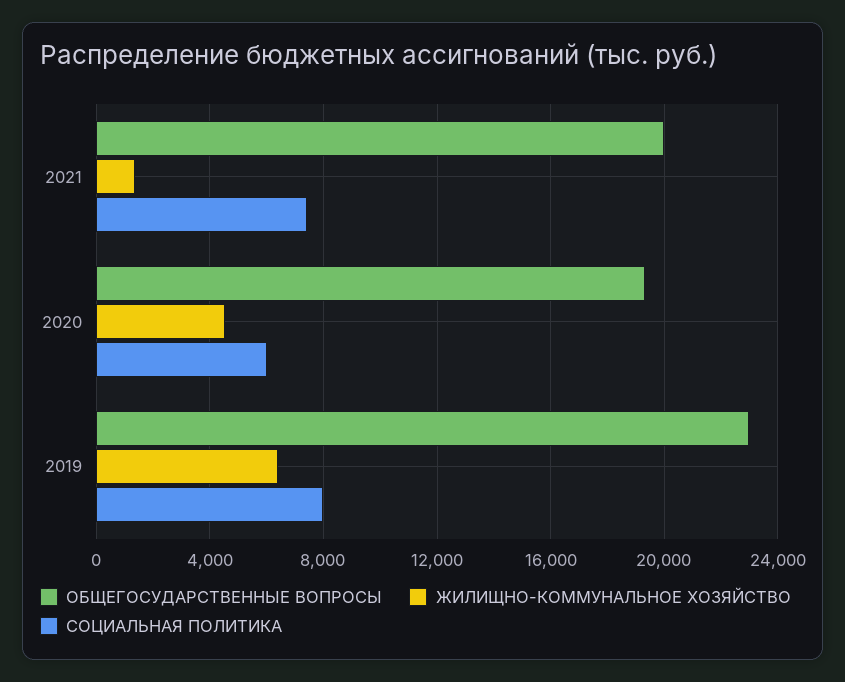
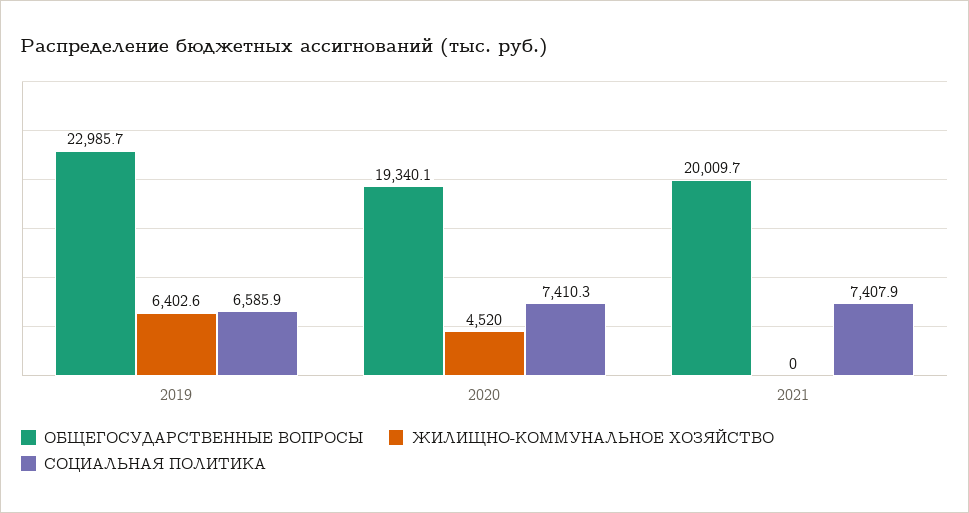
  {
    "ОБЩЕГОСУДАРСТВЕННЫЕ ВОПРОСЫ": {
      "2021": 20009.7,
      "2020": 19340.1,
      "2019": 22985.7
    },
    "ЖИЛИЩНО-КОММУНАЛЬНОЕ ХОЗЯЙСТВО": {
-     "2021": 1500,
+     "2021": 0,
      "2020": 4520,
      "2019": 6402.6
    },
    "СОЦИАЛЬНАЯ ПОЛИТИКА": {
      "2021": 7407.9,
-     "2020": 6000,
+     "2020": 7410.3,
-     "2019": 8000
+     "2019": 6585.9
    }
  }

